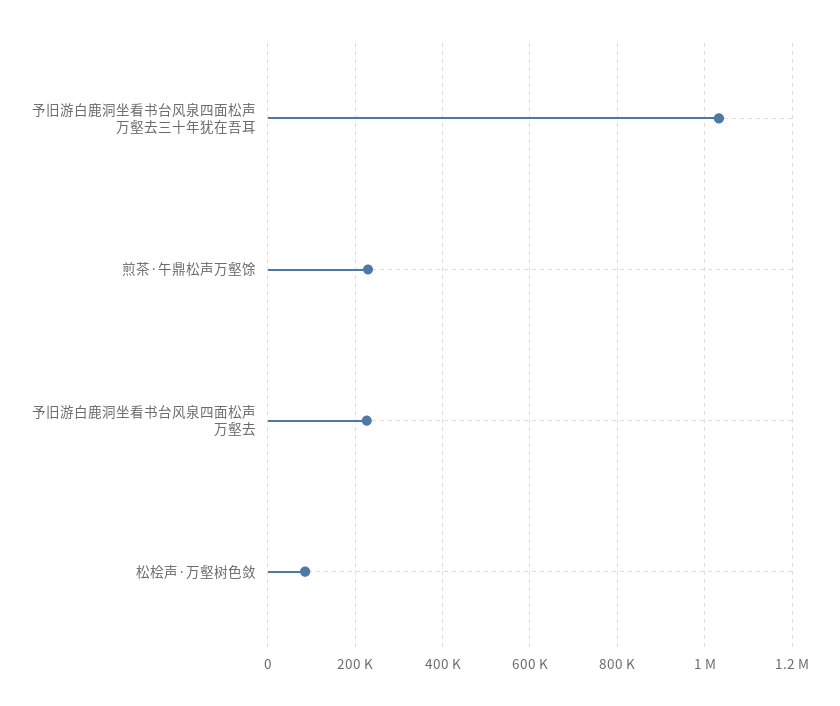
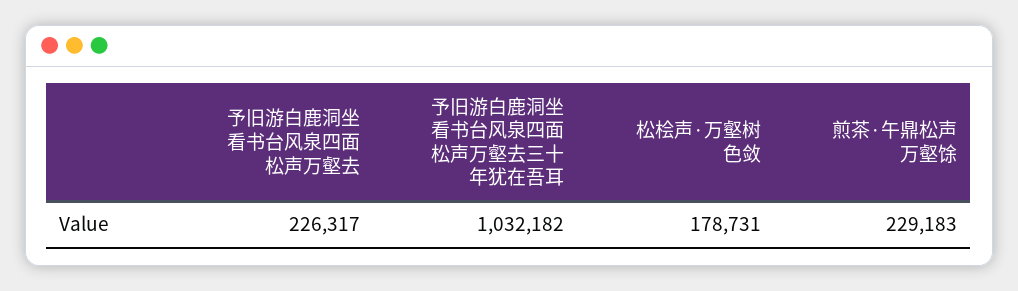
  {
    "予旧游白鹿洞坐看书台风泉四面松声万壑去三十年犹在吾耳": 1032182,
    "煎茶·午鼎松声万壑馀": 229183,
    "予旧游白鹿洞坐看书台风泉四面松声万壑去": 226317,
-   "松桧声·万壑树色敛": 80000
+   "松桧声·万壑树色敛": 178731
  }

